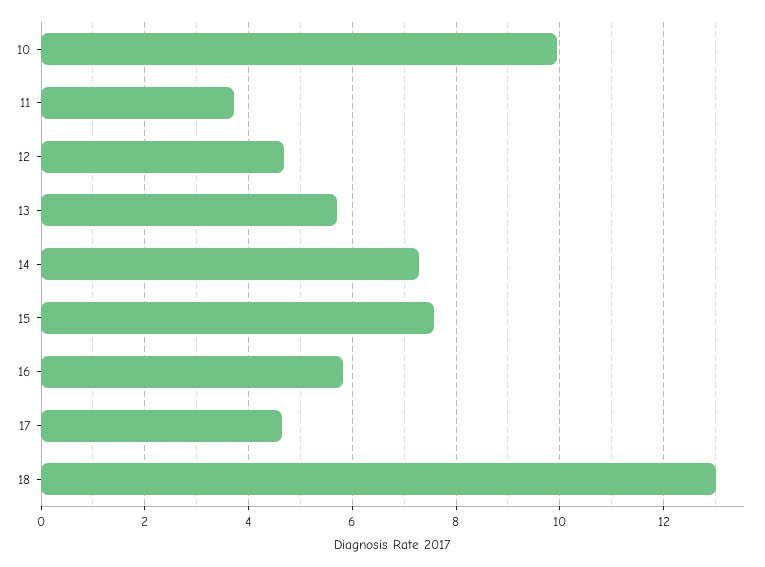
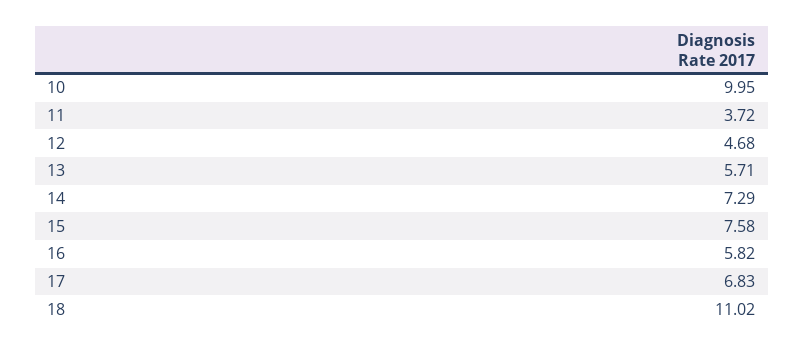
  {
    "10": 9.95,
    "11": 3.72,
    "12": 4.68,
    "13": 5.71,
    "14": 7.29,
    "15": 7.58,
    "16": 5.82,
-   "17": 4.6,
+   "17": 6.83,
-   "18": 13
+   "18": 11.02
  }

